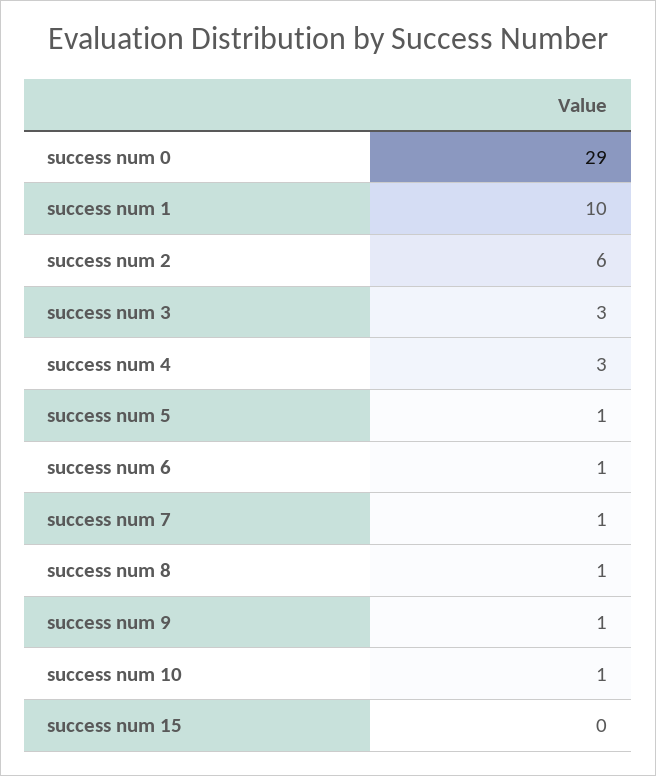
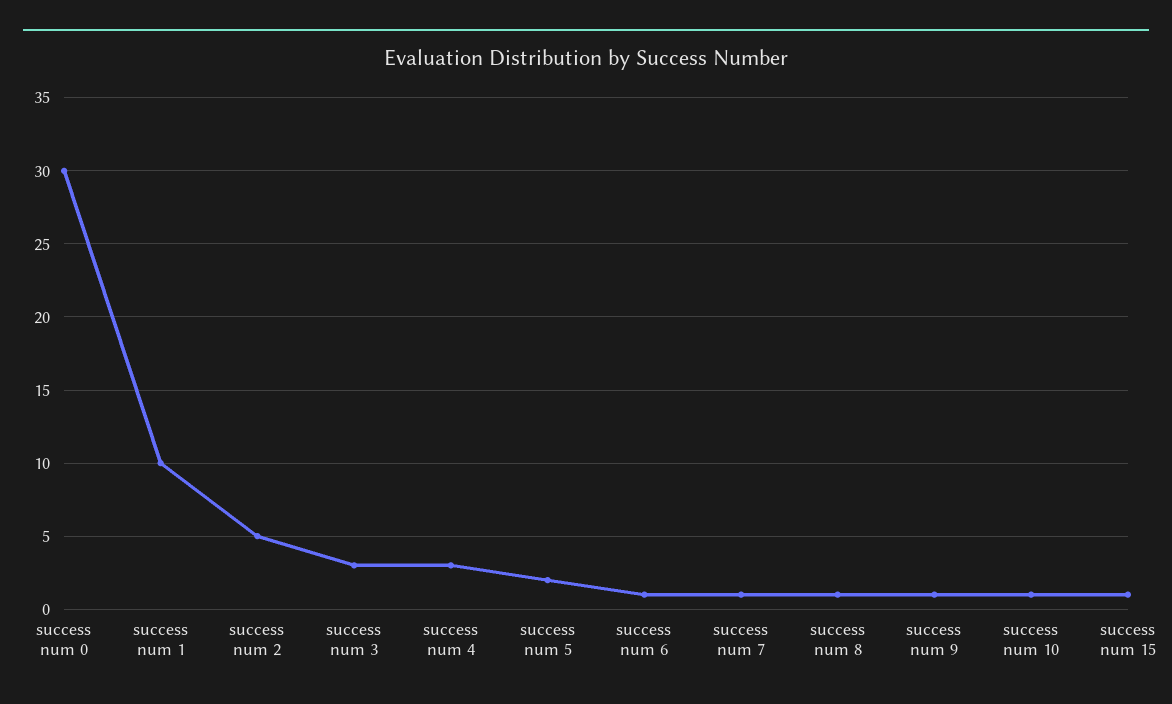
  {
-   "success num 0": 29,
+   "success num 0": 30,
    "success num 1": 10,
-   "success num 2": 6,
+   "success num 2": 5,
    "success num 3": 3,
    "success num 4": 3,
-   "success num 5": 1,
+   "success num 5": 2,
    "success num 6": 1,
    "success num 7": 1,
    "success num 8": 1,
    "success num 9": 1,
    "success num 10": 1,
-   "success num 15": 0
+   "success num 15": 1
  }

